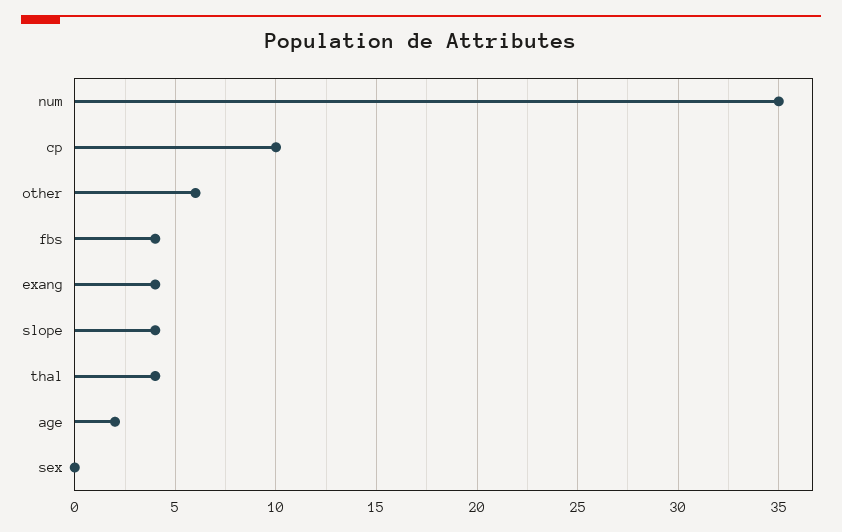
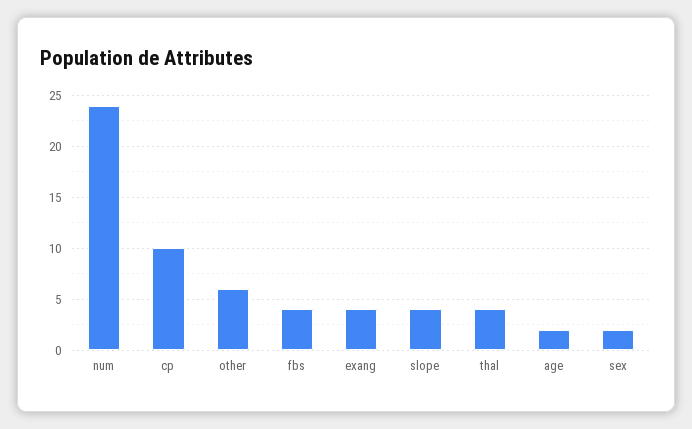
  {
-   "num": 35,
+   "num": 24,
    "cp": 10,
    "other": 6,
    "fbs": 4,
    "exang": 4,
    "slope": 4,
    "thal": 4,
    "age": 2,
-   "sex": 0
+   "sex": 2
  }

